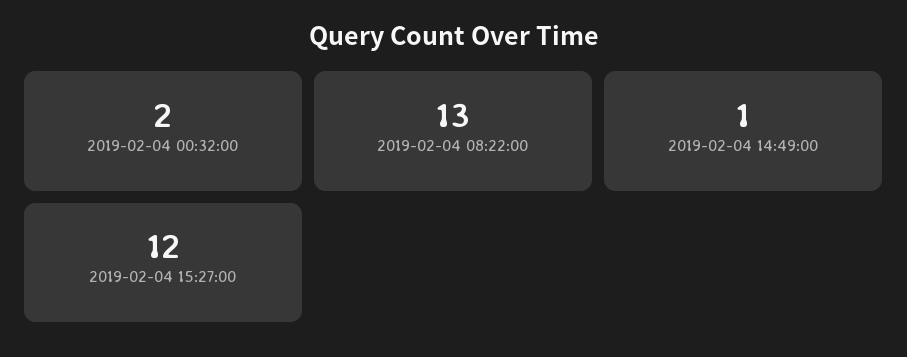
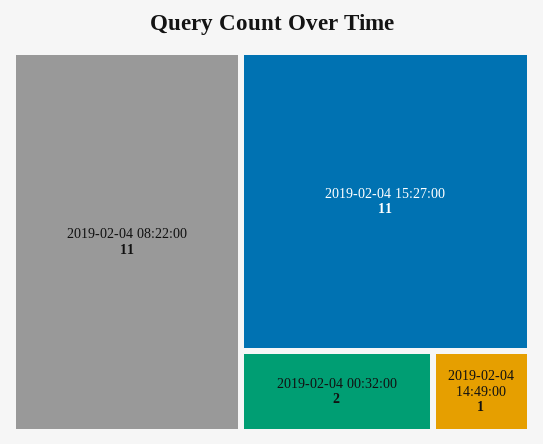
  {
    "2019-02-04 00:32:00": 2,
-   "2019-02-04 08:22:00": 13,
+   "2019-02-04 08:22:00": 11,
    "2019-02-04 14:49:00": 1,
-   "2019-02-04 15:27:00": 12
+   "2019-02-04 15:27:00": 11
  }

